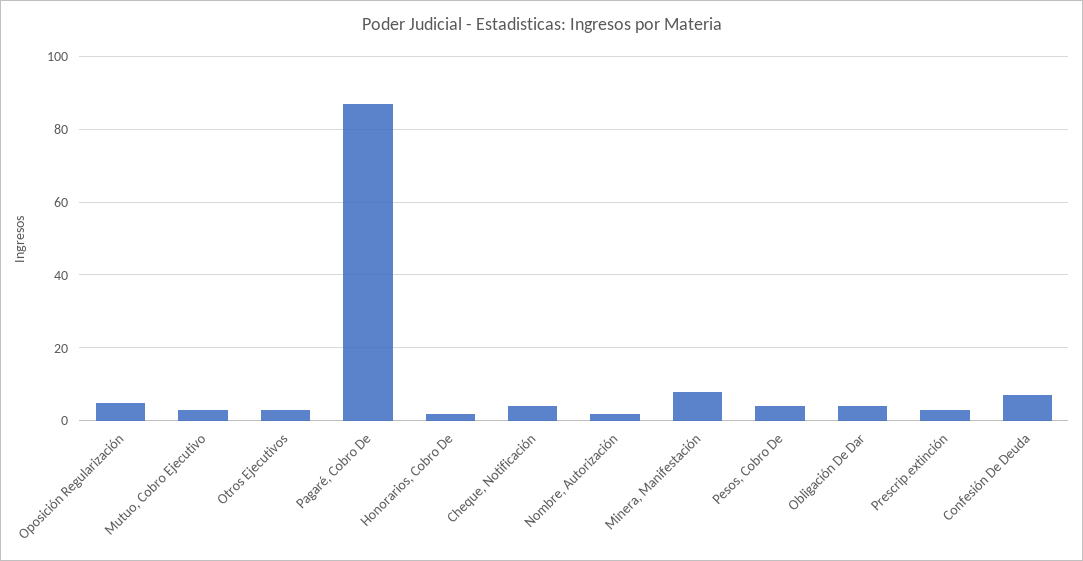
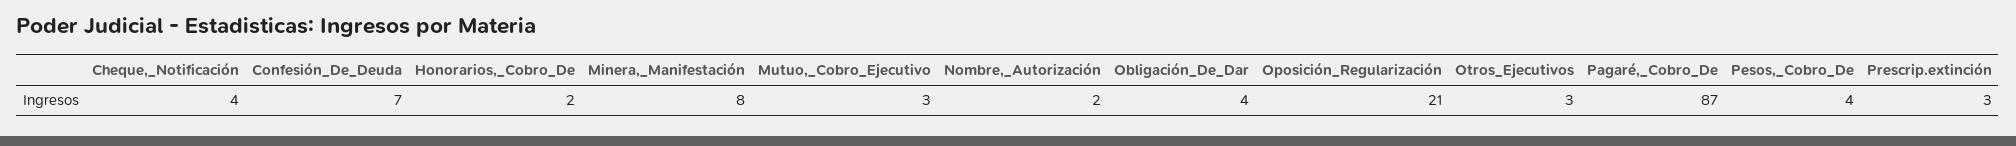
  {
-   "Oposición Regularización": 5,
+   "Oposición Regularización": 21,
    "Mutuo, Cobro Ejecutivo": 3,
    "Otros Ejecutivos": 3,
    "Pagaré, Cobro De": 87,
    "Honorarios, Cobro De": 2,
    "Cheque, Notificación": 4,
    "Nombre, Autorización": 2,
    "Minera, Manifestación": 8,
    "Pesos, Cobro De": 4,
    "Obligación De Dar": 4,
    "Prescrip.extinción": 3,
    "Confesión De Deuda": 7
  }

